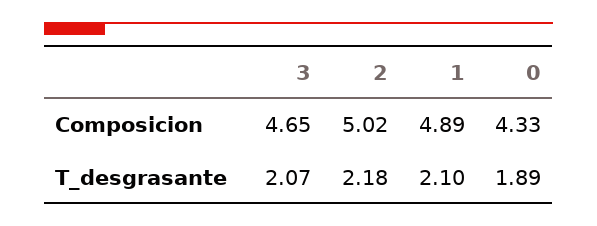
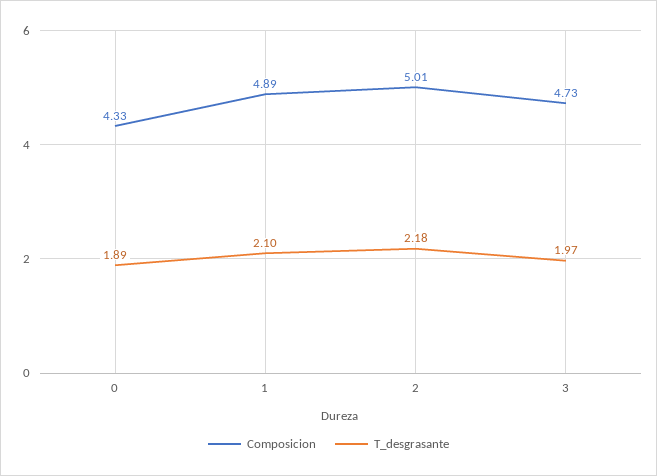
  {
    "Composicion": {
-     "3": 4.65,
+     "3": 4.73,
-     "2": 5.02,
+     "2": 5.01,
      "1": 4.89,
      "0": 4.33
    },
    "T_desgrasante": {
-     "3": 2.07,
+     "3": 1.97,
      "2": 2.18,
      "1": 2.1,
      "0": 1.89
    }
  }

